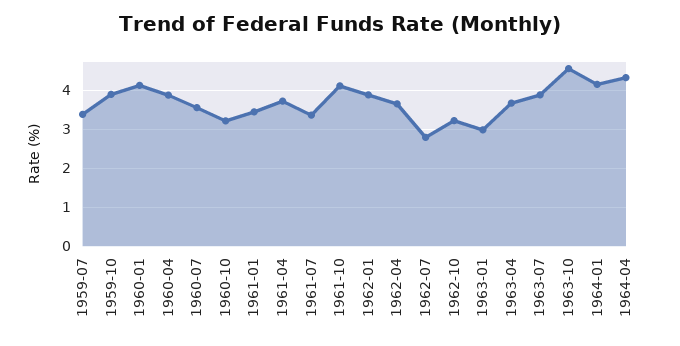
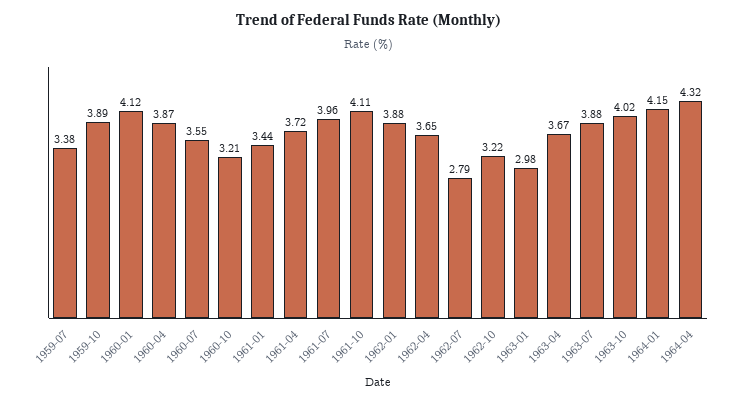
  {
    "1959-07": 3.38,
    "1959-10": 3.89,
    "1960-01": 4.12,
    "1960-04": 3.87,
    "1960-07": 3.55,
    "1960-10": 3.21,
    "1961-01": 3.44,
    "1961-04": 3.72,
-   "1961-07": 3.4,
+   "1961-07": 3.96,
    "1961-10": 4.11,
    "1962-01": 3.88,
    "1962-04": 3.65,
    "1962-07": 2.79,
    "1962-10": 3.22,
    "1963-01": 2.98,
    "1963-04": 3.67,
    "1963-07": 3.88,
-   "1963-10": 4.6,
+   "1963-10": 4.02,
    "1964-01": 4.15,
    "1964-04": 4.32
  }

